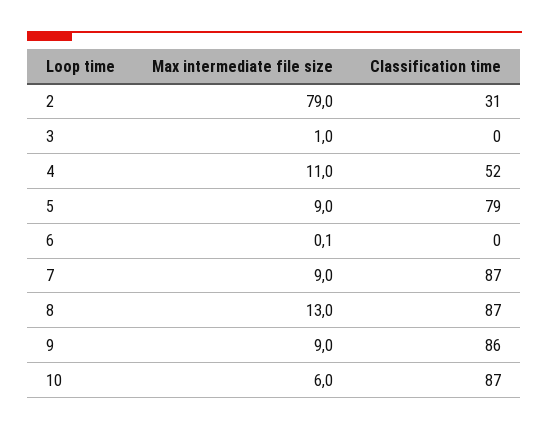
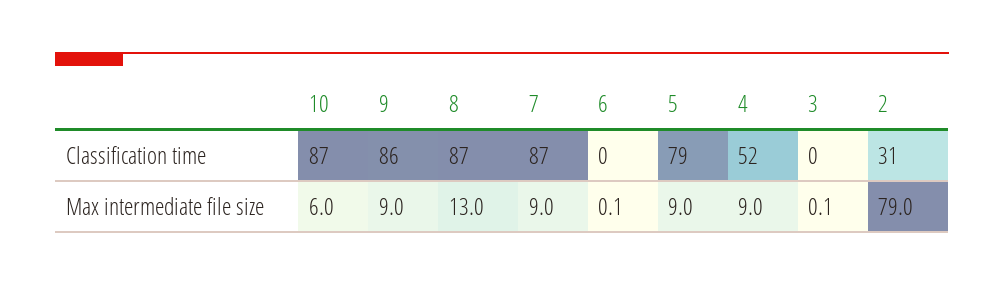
  {
    "Max intermediate file size": {
      "2": 79,
-     "3": 1,
+     "3": 0.1,
-     "4": 11,
+     "4": 9,
      "5": 9,
      "6": 0.1,
      "7": 9,
      "8": 13,
      "9": 9,
      "10": 6
    },
    "Classification time": {
      "2": 31,
      "3": 0,
      "4": 52,
      "5": 79,
      "6": 0,
      "7": 87,
      "8": 87,
      "9": 86,
      "10": 87
    }
  }

